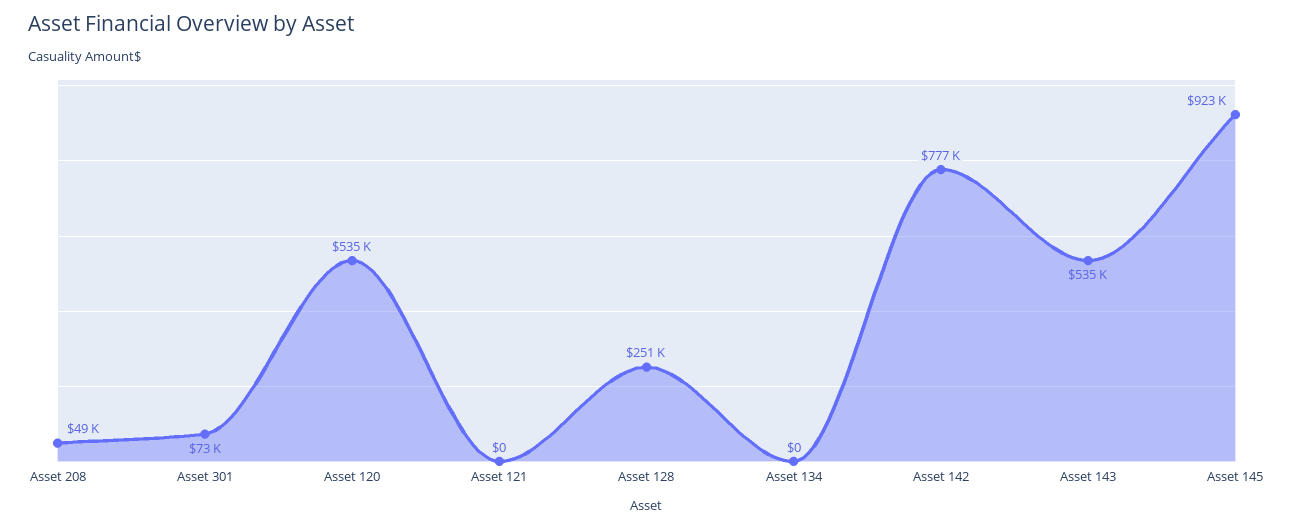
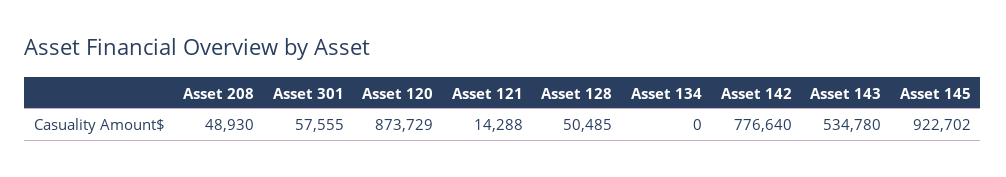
  {
    "Asset 208": 48930,
-   "Asset 301": 73000,
+   "Asset 301": 57555,
-   "Asset 120": 535000,
+   "Asset 120": 873729,
-   "Asset 121": 0,
+   "Asset 121": 14288,
-   "Asset 128": 251000,
+   "Asset 128": 50485,
    "Asset 134": 0,
    "Asset 142": 776640,
    "Asset 143": 534780,
    "Asset 145": 922702
  }

